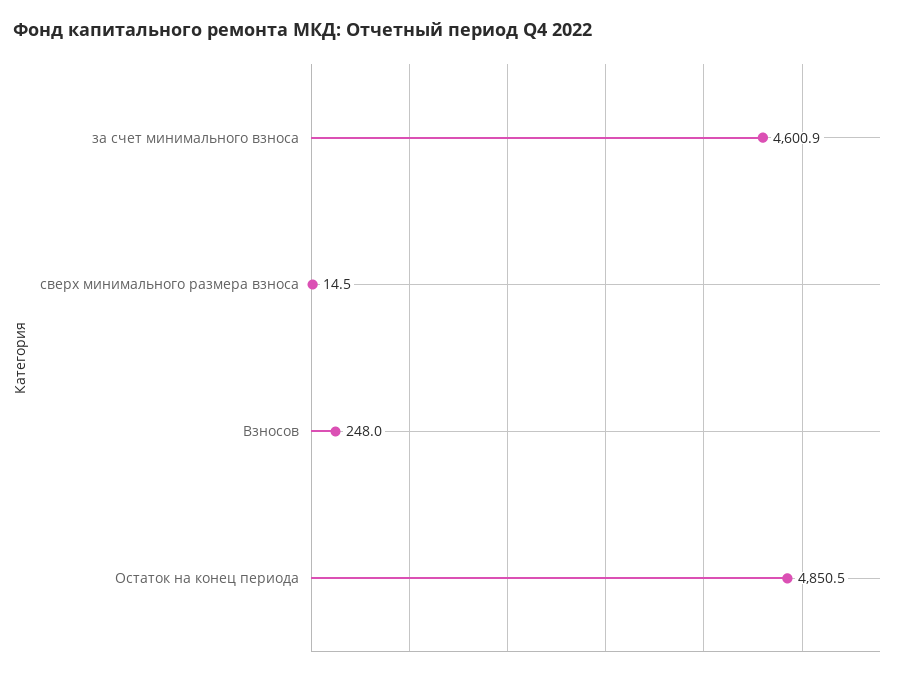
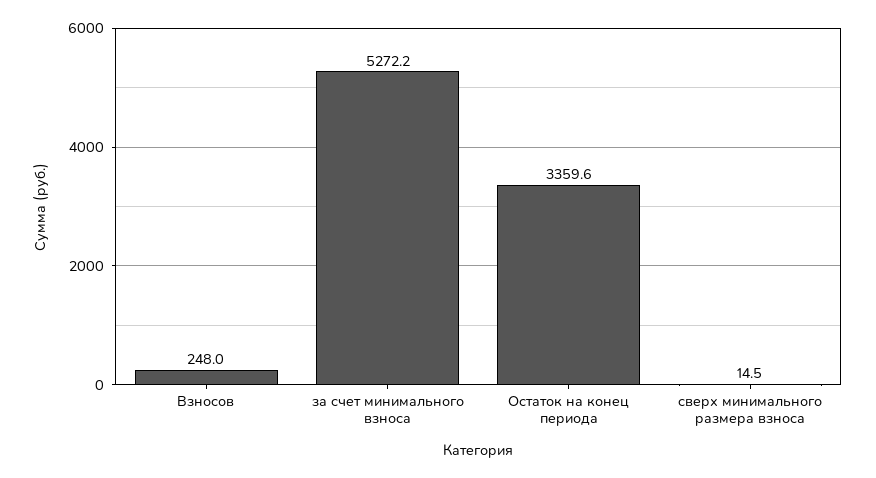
  {
-   "за счет минимального взноса": 4600.9,
+   "за счет минимального взноса": 5272.2,
    "сверх минимального размера взноса": 14.5,
    "Взносов": 248,
-   "Остаток на конец периода": 4850.5
+   "Остаток на конец периода": 3359.6
  }

